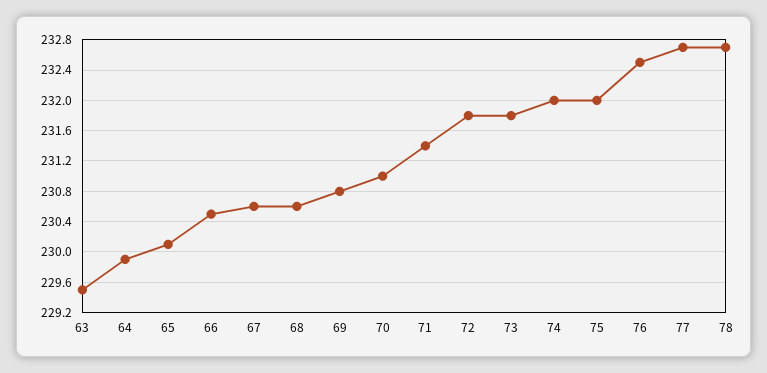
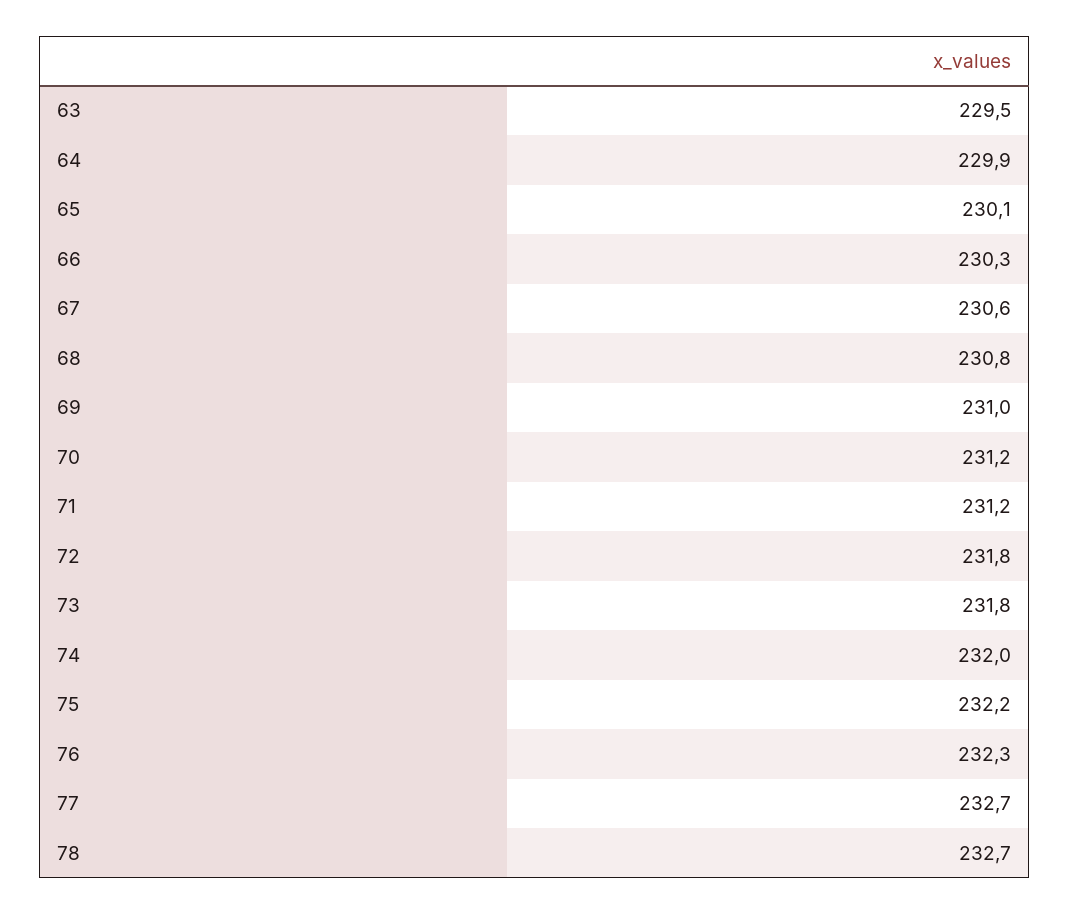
  {
    "63": 229.5,
    "64": 229.9,
    "65": 230.1,
-   "66": 230.5,
+   "66": 230.3,
    "67": 230.6,
-   "68": 230.6,
+   "68": 230.8,
-   "69": 230.8,
+   "69": 231,
-   "70": 231,
+   "70": 231.2,
-   "71": 231.4,
+   "71": 231.2,
    "72": 231.8,
    "73": 231.8,
    "74": 232,
-   "75": 232,
+   "75": 232.2,
-   "76": 232.5,
+   "76": 232.3,
    "77": 232.7,
    "78": 232.7
  }

